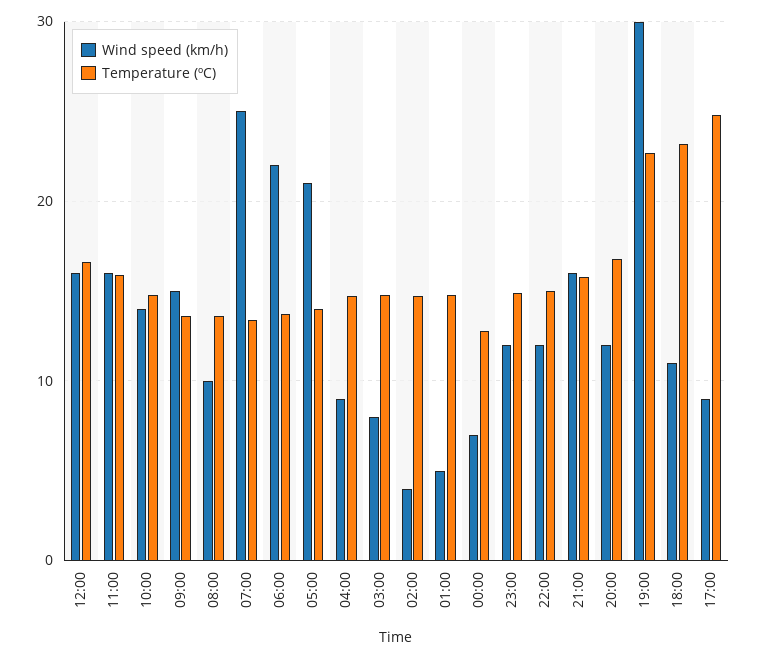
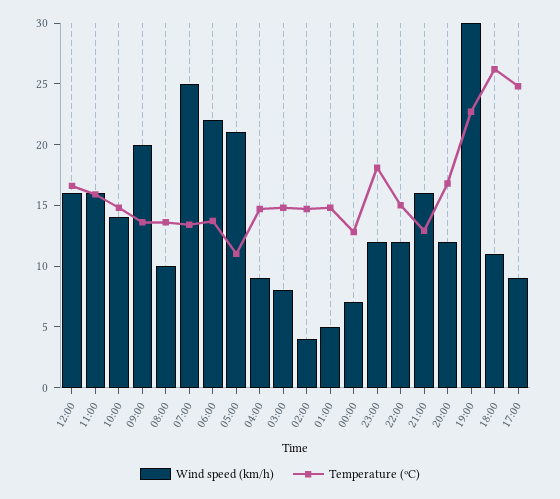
  {
    "Wind speed (km/h)": {
      "12:00": 16,
      "11:00": 16,
      "10:00": 14,
-     "09:00": 15,
+     "09:00": 20,
      "08:00": 10,
      "07:00": 25,
      "06:00": 22,
      "05:00": 21,
      "04:00": 9,
      "03:00": 8,
      "02:00": 4,
      "01:00": 5,
      "00:00": 7,
      "23:00": 12,
      "22:00": 12,
      "21:00": 16,
      "20:00": 12,
      "19:00": 30,
      "18:00": 11,
      "17:00": 9
    },
    "Temperature (ºC)": {
      "12:00": 17,
      "11:00": 16,
      "10:00": 15,
      "09:00": 14,
      "08:00": 14,
      "07:00": 13,
      "06:00": 14,
-     "05:00": 14,
+     "05:00": 11,
      "04:00": 15,
      "03:00": 15,
      "02:00": 15,
      "01:00": 15,
      "00:00": 13,
-     "23:00": 15,
+     "23:00": 18,
      "22:00": 15,
-     "21:00": 16,
+     "21:00": 13,
      "20:00": 17,
      "19:00": 23,
-     "18:00": 23,
+     "18:00": 26,
      "17:00": 25
    }
  }

